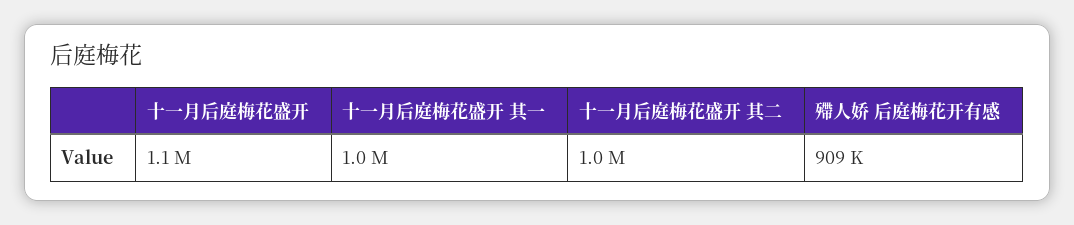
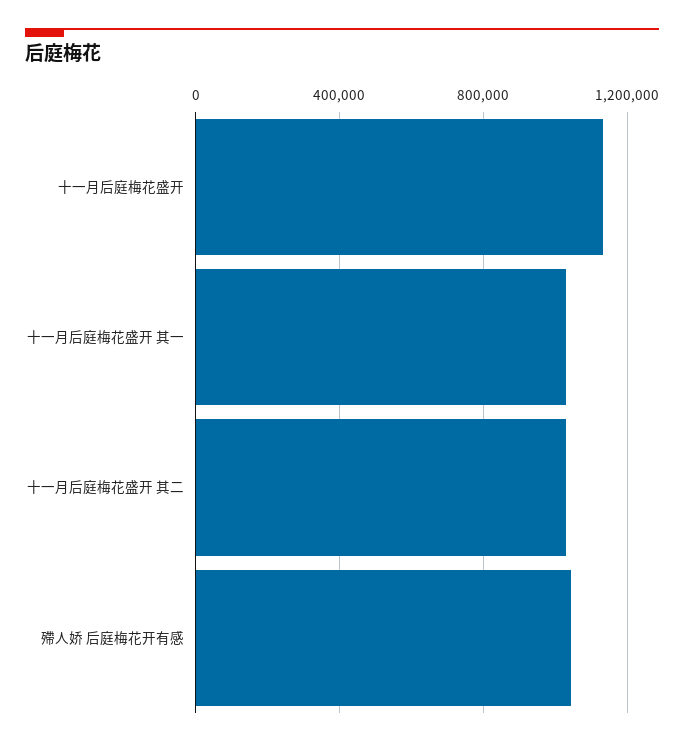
  {
    "十一月后庭梅花盛开": 1100000,
    "十一月后庭梅花盛开 其一": 1000000,
    "十一月后庭梅花盛开 其二": 1000000,
-   "殢人娇 后庭梅花开有感": 909000
+   "殢人娇 后庭梅花开有感": 1050000
  }

